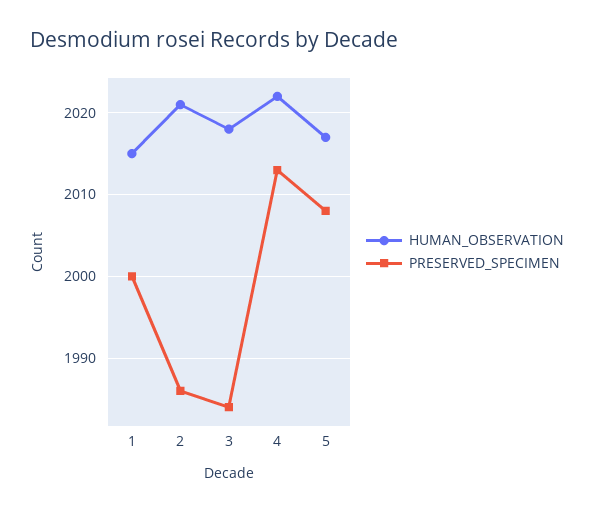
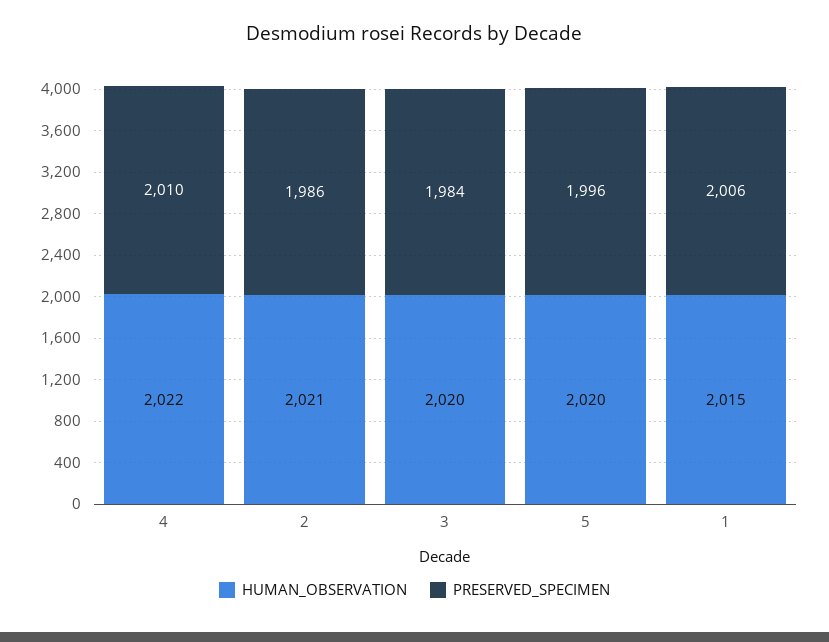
  {
    "HUMAN_OBSERVATION": {
      "1": 2015,
      "2": 2021,
-     "3": 2018,
+     "3": 2020,
      "4": 2022,
-     "5": 2017
+     "5": 2020
    },
    "PRESERVED_SPECIMEN": {
-     "1": 2000,
+     "1": 2006,
      "2": 1986,
      "3": 1984,
-     "4": 2013,
+     "4": 2010,
-     "5": 2008
+     "5": 1996
    }
  }

